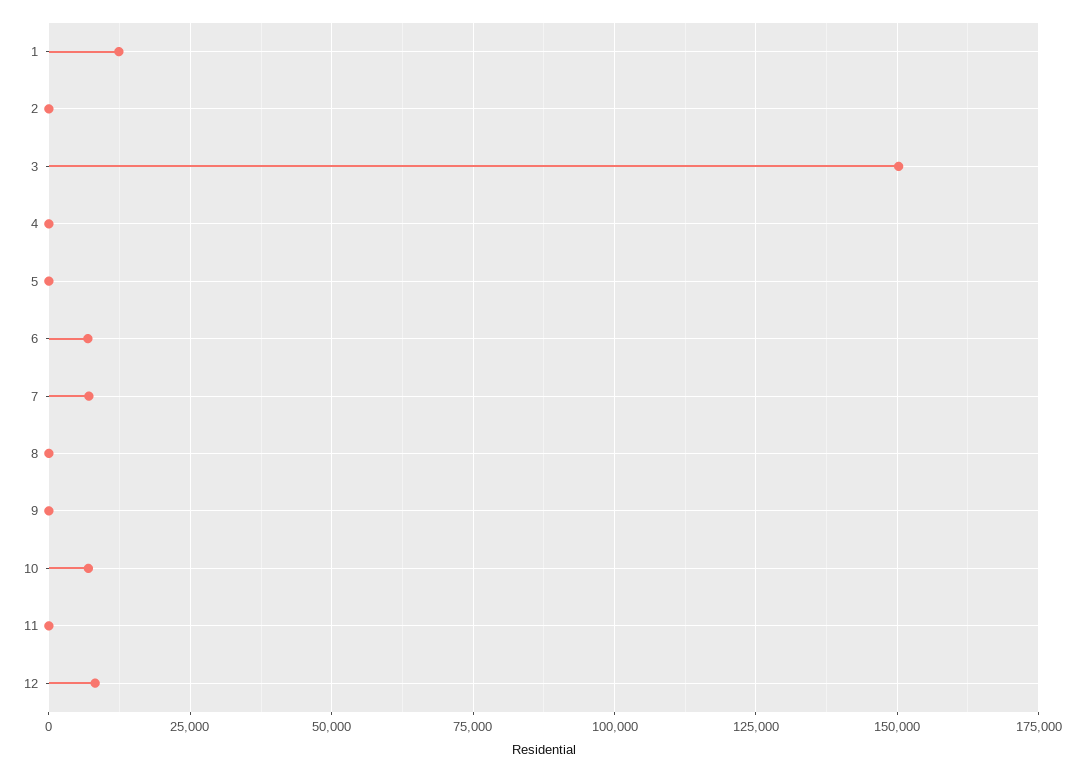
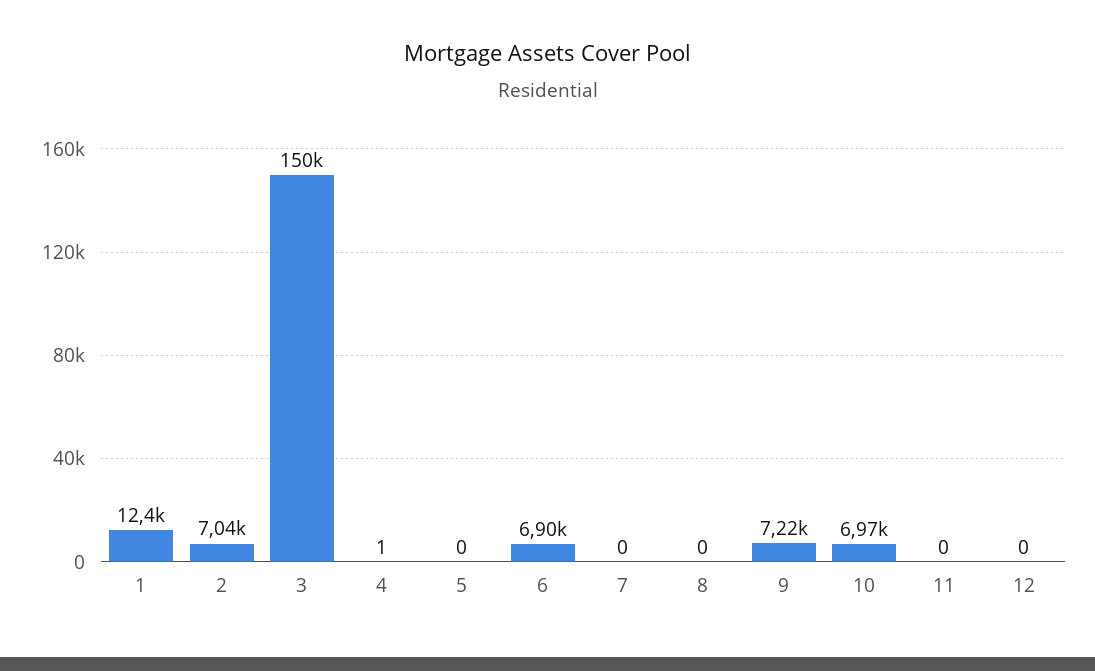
  {
    "1": 12400,
-   "2": 0,
+   "2": 7040,
    "3": 150000,
    "4": 1,
    "5": 0,
    "6": 6900,
-   "7": 7500,
+   "7": 0,
    "8": 0,
-   "9": 0,
+   "9": 7220,
    "10": 6970,
    "11": 0,
-   "12": 7500
+   "12": 0
  }

